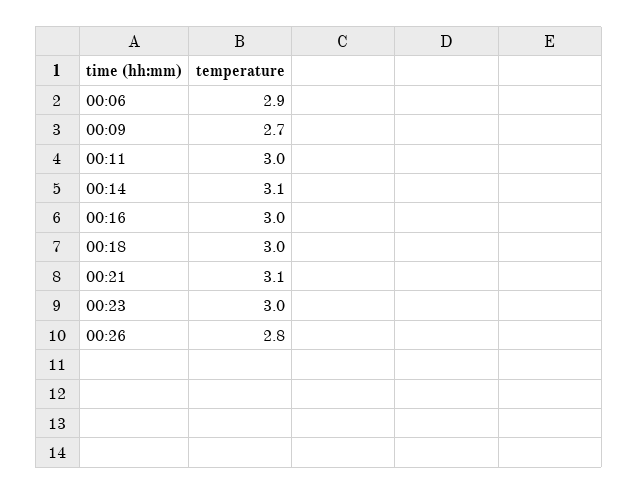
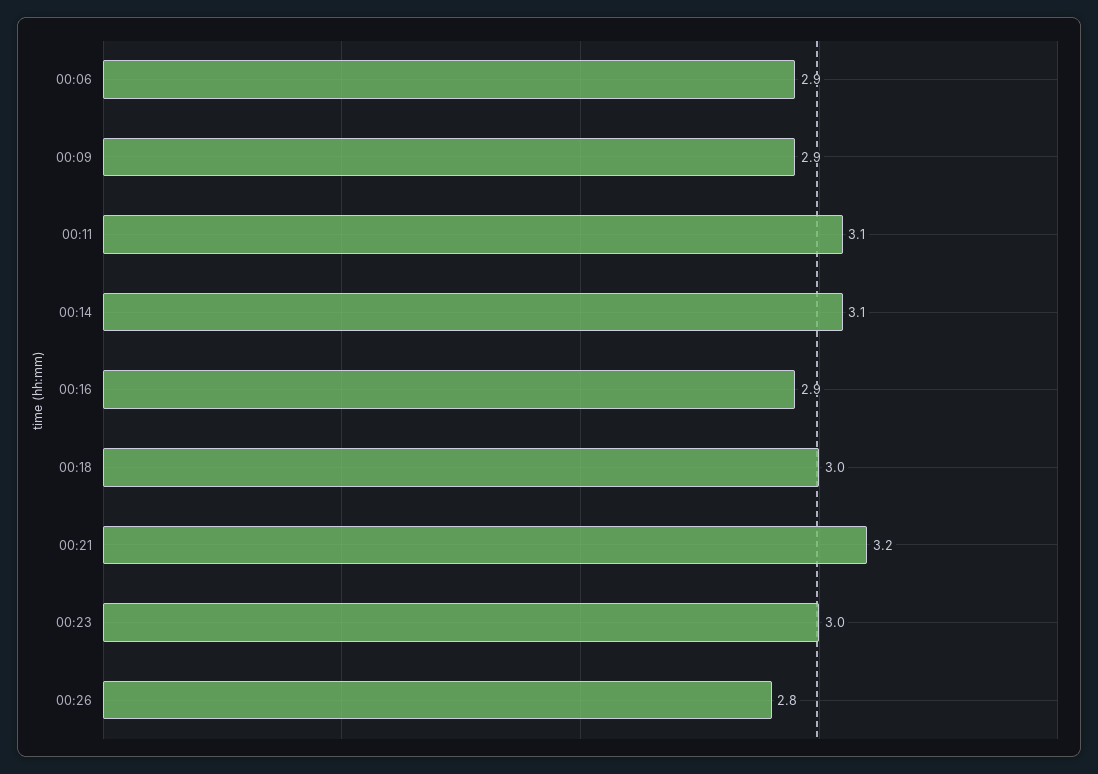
  {
    "00:06": 2.9,
-   "00:09": 2.7,
+   "00:09": 2.9,
-   "00:11": 3,
+   "00:11": 3.1,
    "00:14": 3.1,
-   "00:16": 3,
+   "00:16": 2.9,
    "00:18": 3,
-   "00:21": 3.1,
+   "00:21": 3.2,
    "00:23": 3,
    "00:26": 2.8
  }

